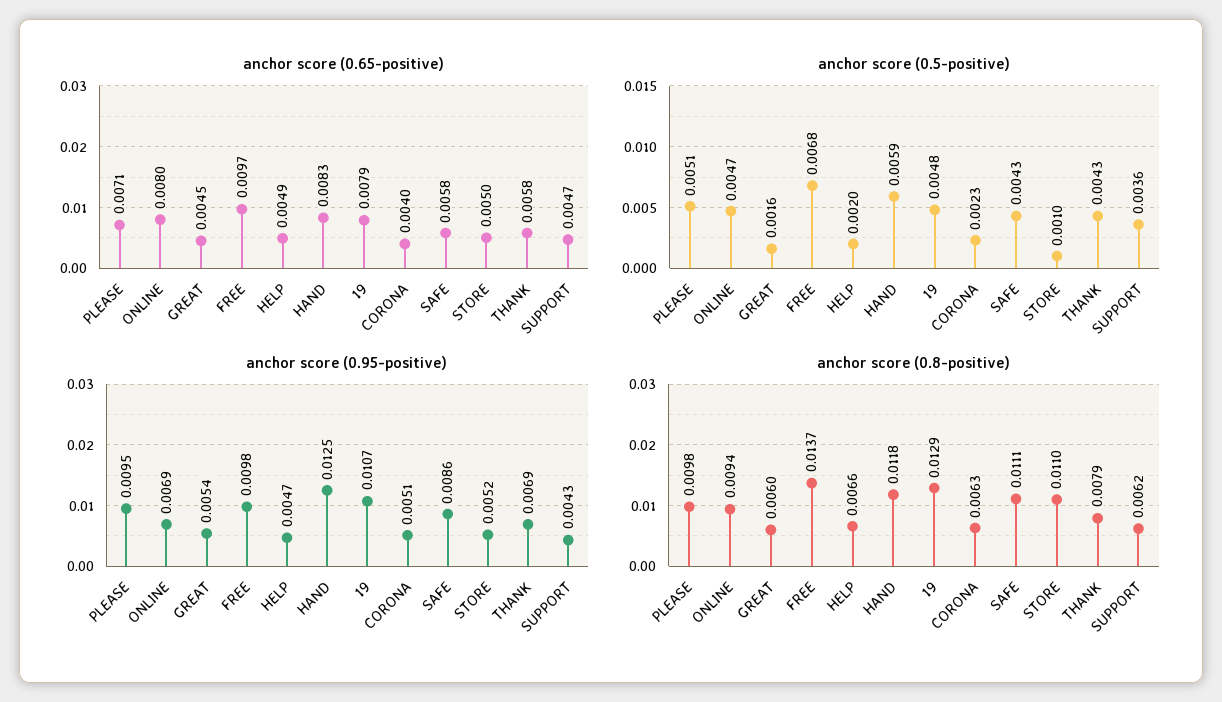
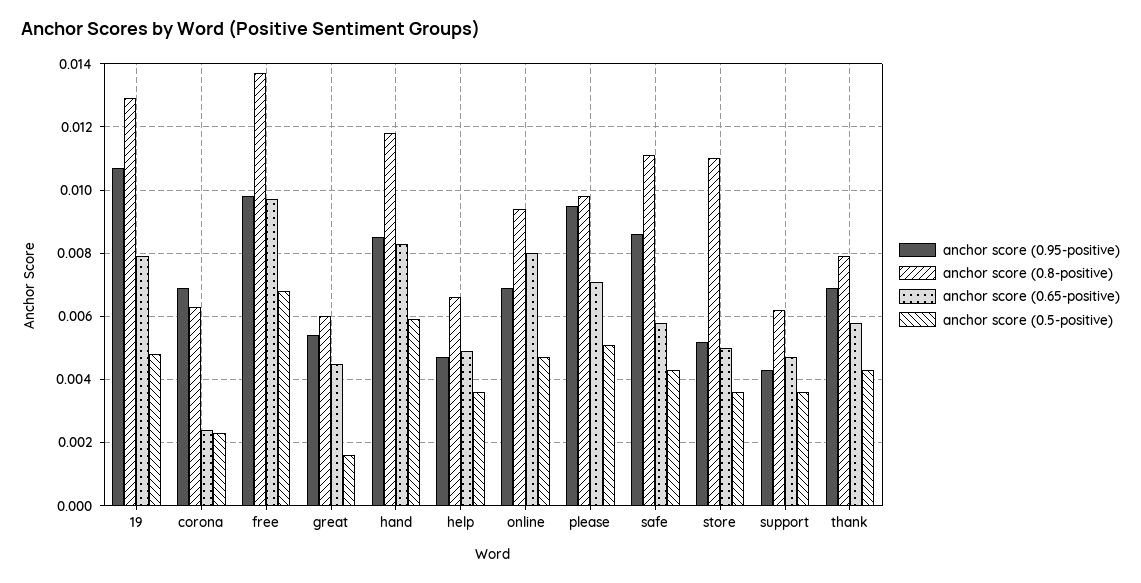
  {
    "anchor score (0.65-positive)": {
      "PLEASE": 0.0071,
      "ONLINE": 0.008,
      "GREAT": 0.0045,
      "FREE": 0.0097,
      "HELP": 0.0049,
      "HAND": 0.0083,
      "19": 0.0079,
-     "CORONA": 0.004,
+     "CORONA": 0.0025,
      "SAFE": 0.0058,
      "STORE": 0.005,
      "THANK": 0.0058,
      "SUPPORT": 0.0047
    },
    "anchor score (0.5-positive)": {
      "PLEASE": 0.0051,
      "ONLINE": 0.0047,
      "GREAT": 0.0016,
      "FREE": 0.0068,
-     "HELP": 0.002,
+     "HELP": 0.0035,
      "HAND": 0.0059,
      "19": 0.0048,
      "CORONA": 0.0023,
      "SAFE": 0.0043,
-     "STORE": 0.001,
+     "STORE": 0.0035,
      "THANK": 0.0043,
      "SUPPORT": 0.0036
    },
    "anchor score (0.95-positive)": {
      "PLEASE": 0.0095,
      "ONLINE": 0.0069,
      "GREAT": 0.0054,
      "FREE": 0.0098,
      "HELP": 0.0047,
-     "HAND": 0.0125,
+     "HAND": 0.0085,
      "19": 0.0107,
-     "CORONA": 0.0051,
+     "CORONA": 0.007,
      "SAFE": 0.0086,
      "STORE": 0.0052,
      "THANK": 0.0069,
      "SUPPORT": 0.0043
    },
    "anchor score (0.8-positive)": {
      "PLEASE": 0.0098,
      "ONLINE": 0.0094,
      "GREAT": 0.006,
      "FREE": 0.0137,
      "HELP": 0.0066,
      "HAND": 0.0118,
      "19": 0.0129,
      "CORONA": 0.0063,
      "SAFE": 0.0111,
      "STORE": 0.011,
      "THANK": 0.0079,
      "SUPPORT": 0.0062
    }
  }

